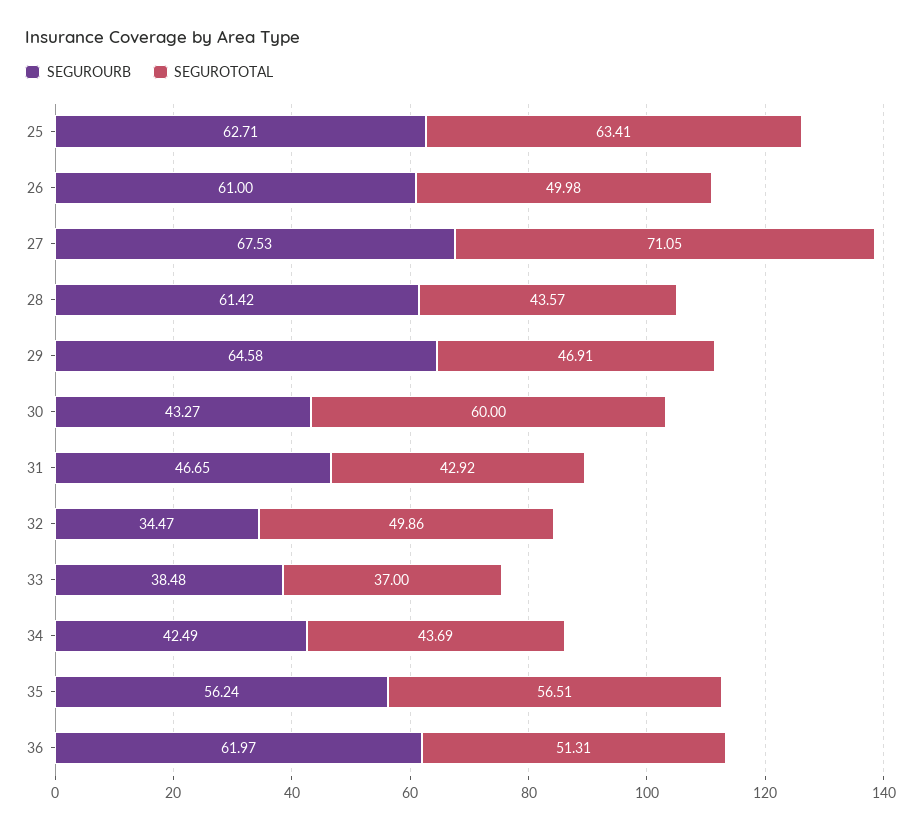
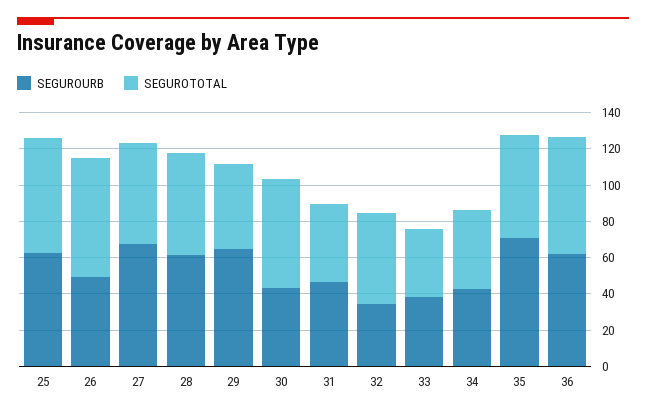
  {
    "SEGUROURB": {
      "25": 62.71,
-     "26": 61,
+     "26": 50,
      "27": 67.53,
      "28": 61.42,
      "29": 64.58,
      "30": 43.27,
      "31": 46.65,
      "32": 34.47,
      "33": 38.48,
      "34": 42.49,
-     "35": 56.24,
+     "35": 70,
      "36": 61.97
    },
    "SEGUROTOTAL": {
      "25": 63.41,
-     "26": 49.98,
+     "26": 65,
-     "27": 71.05,
+     "27": 55,
-     "28": 43.57,
+     "28": 55,
      "29": 46.91,
      "30": 60,
      "31": 42.92,
      "32": 49.86,
      "33": 37,
      "34": 43.69,
      "35": 56.51,
-     "36": 51.31
+     "36": 65
    }
  }

